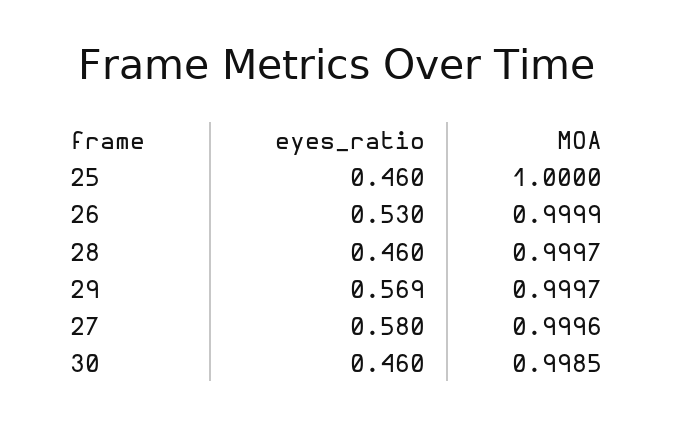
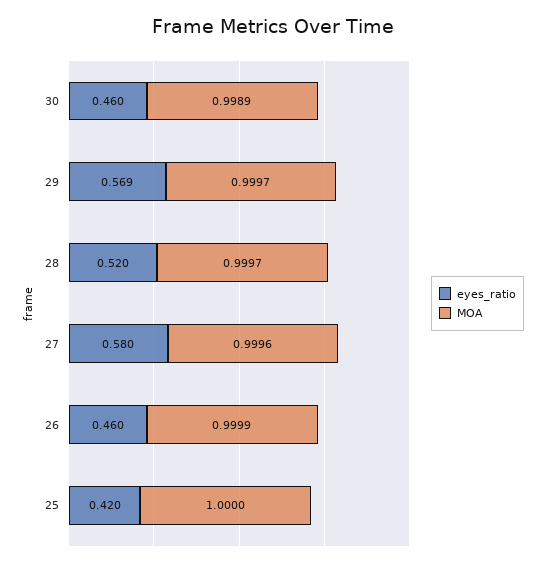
  {
    "eyes_ratio": {
-     "25": 0.46,
+     "25": 0.42,
-     "26": 0.53,
+     "26": 0.46,
-     "28": 0.46,
+     "28": 0.52,
      "29": 0.569,
      "27": 0.58,
      "30": 0.46
    },
    "MOA": {
      "25": 1,
      "26": 0.9999,
      "28": 0.9997,
      "29": 0.9997,
      "27": 0.9996,
-     "30": 0.9985
+     "30": 0.9989
    }
  }

